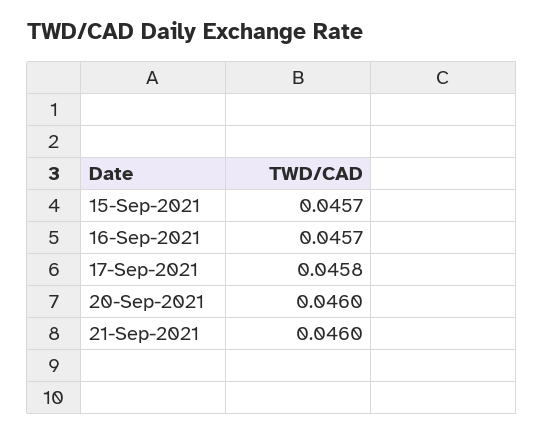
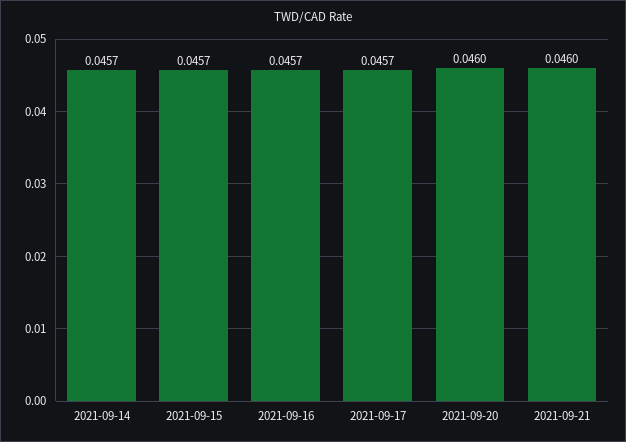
  {
    "15-Sep-2021": 0.0457,
    "16-Sep-2021": 0.0457,
-   "17-Sep-2021": 0.0458,
+   "17-Sep-2021": 0.0457,
    "20-Sep-2021": 0.046,
-   "21-Sep-2021": 0.046
+   "21-Sep-2021": 0.046,
+   "2021-09-14": 0.0457
  }

